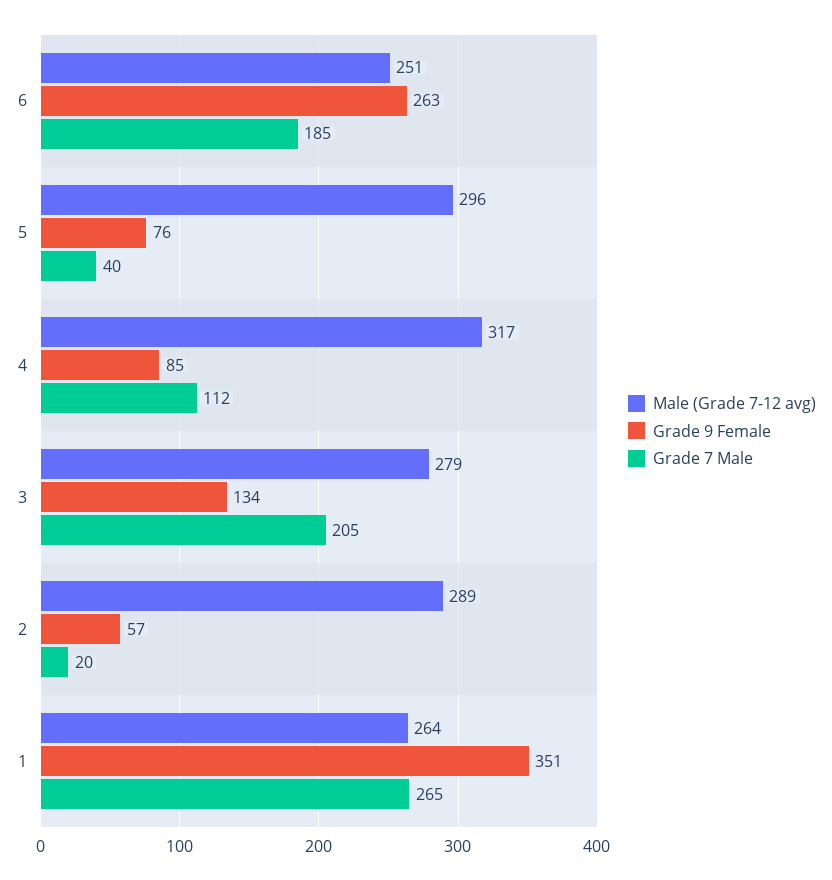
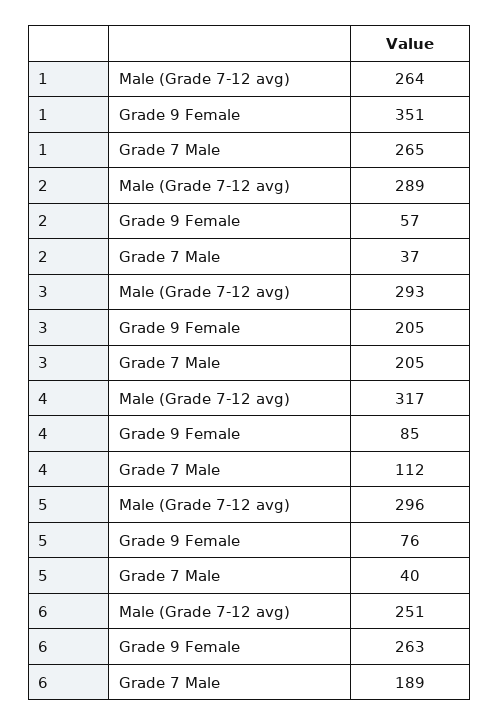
  {
    "Male (Grade 7-12 avg)": {
      "6": 251,
      "5": 296,
      "4": 317,
-     "3": 279,
+     "3": 293,
      "2": 289,
      "1": 264
    },
    "Grade 9 Female": {
      "6": 263,
      "5": 76,
      "4": 85,
-     "3": 134,
+     "3": 205,
      "2": 57,
      "1": 351
    },
    "Grade 7 Male": {
-     "6": 185,
+     "6": 189,
      "5": 40,
      "4": 112,
      "3": 205,
-     "2": 20,
+     "2": 37,
      "1": 265
    }
  }

